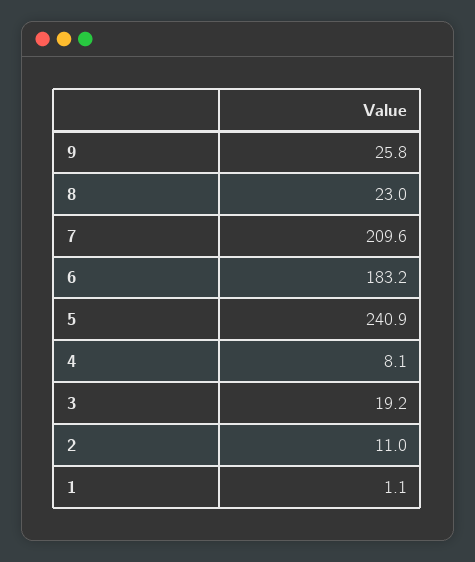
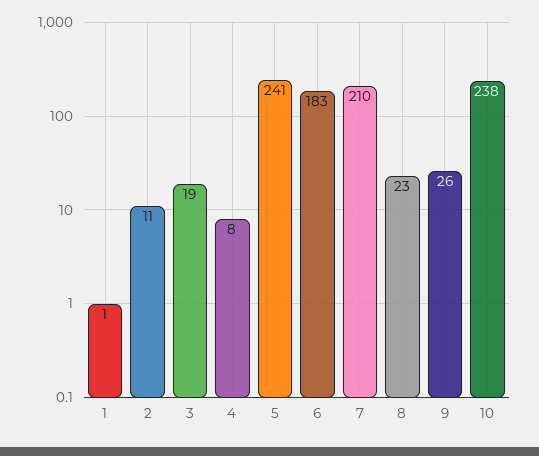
  {
    "9": 25.8,
    "8": 23,
    "7": 209.6,
    "6": 183.2,
    "5": 240.9,
    "4": 8.1,
    "3": 19.2,
    "2": 11,
-   "1": 1.1
+   "1": 1.1,
+   "10": 238
  }

